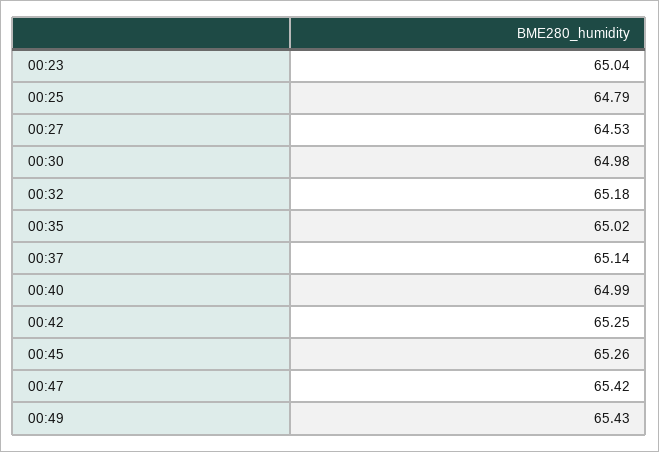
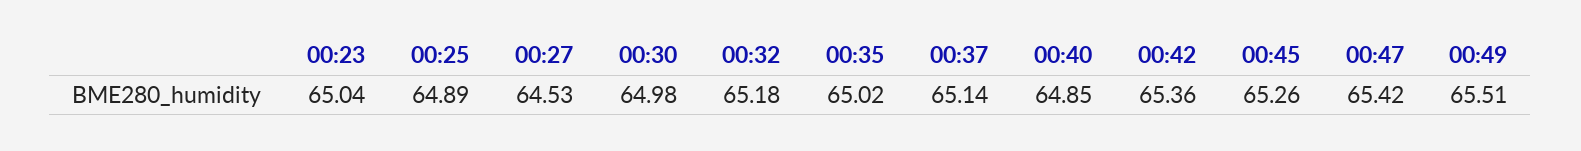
  {
    "00:23": 65.04,
-   "00:25": 64.79,
+   "00:25": 64.89,
    "00:27": 64.53,
    "00:30": 64.98,
    "00:32": 65.18,
    "00:35": 65.02,
    "00:37": 65.14,
-   "00:40": 64.99,
+   "00:40": 64.85,
-   "00:42": 65.25,
+   "00:42": 65.36,
    "00:45": 65.26,
    "00:47": 65.42,
-   "00:49": 65.43
+   "00:49": 65.51
  }

